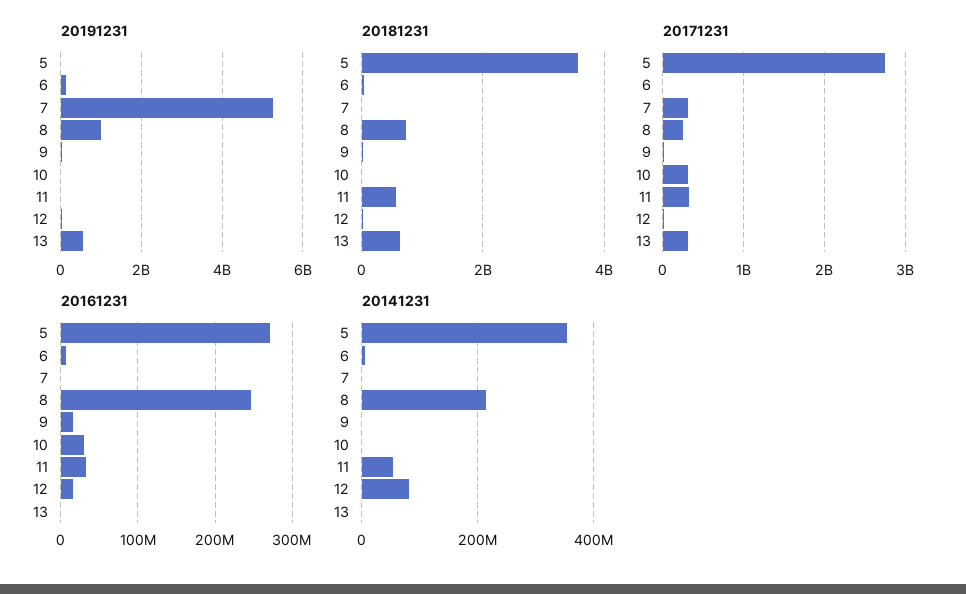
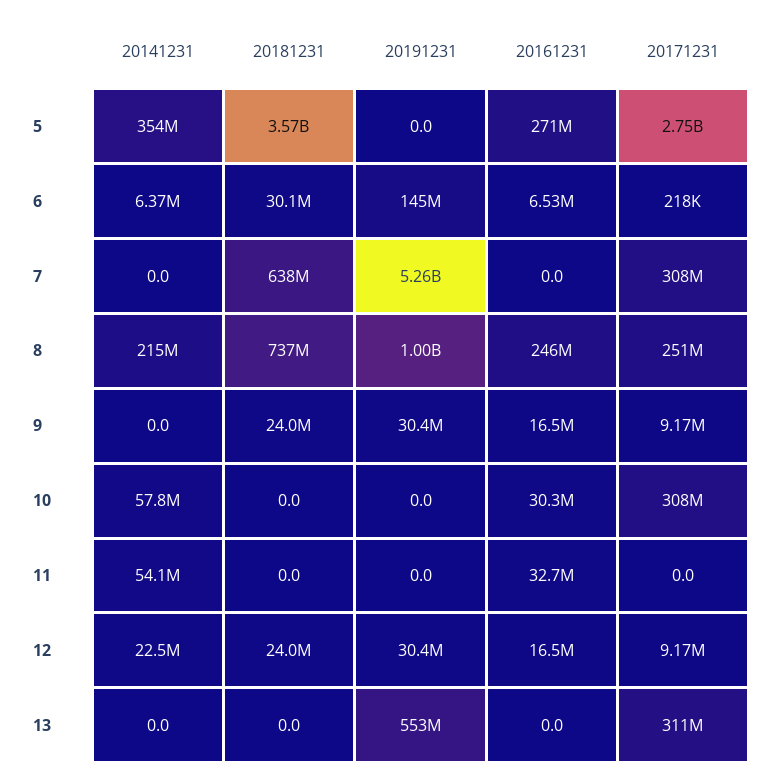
  {
    "20191231": {
      "5": 0,
      "6": 145000000,
      "7": 5260000000,
      "8": 1000000000,
      "9": 30400000,
      "10": 0,
      "11": 0,
      "12": 30400000,
      "13": 553000000
    },
    "20181231": {
      "5": 3570000000,
      "6": 30100000,
-     "7": 0,
+     "7": 638000000,
      "8": 737000000,
      "9": 24000000,
      "10": 0,
-     "11": 600000000,
+     "11": 0,
      "12": 24000000,
-     "13": 600000000
+     "13": 0
    },
    "20171231": {
      "5": 2750000000,
      "6": 218000,
      "7": 308000000,
      "8": 251000000,
      "9": 9170000,
      "10": 308000000,
-     "11": 300000000,
+     "11": 0,
      "12": 9170000,
      "13": 311000000
    },
    "20161231": {
      "5": 271000000,
      "6": 6530000,
      "7": 0,
      "8": 246000000,
      "9": 16500000,
      "10": 30300000,
      "11": 32700000,
      "12": 16500000,
      "13": 0
    },
    "20141231": {
      "5": 354000000,
      "6": 6370000,
      "7": 0,
      "8": 215000000,
      "9": 0,
-     "10": 0,
+     "10": 57800000,
      "11": 54100000,
-     "12": 80000000,
+     "12": 22500000,
      "13": 0
    }
  }

